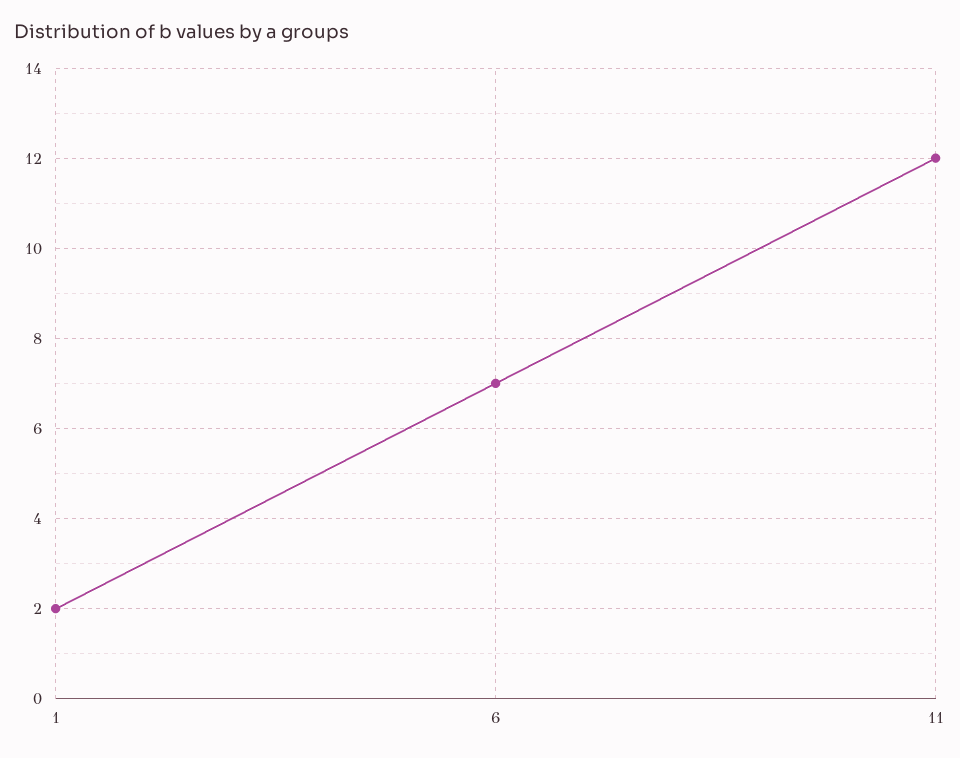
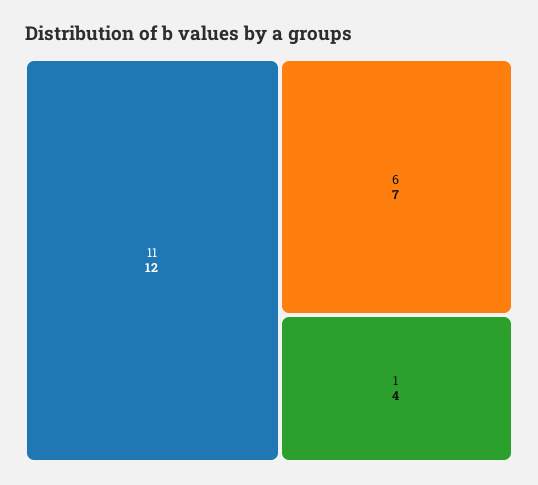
  {
-   "1": 2,
+   "1": 4,
    "6": 7,
    "11": 12
  }

